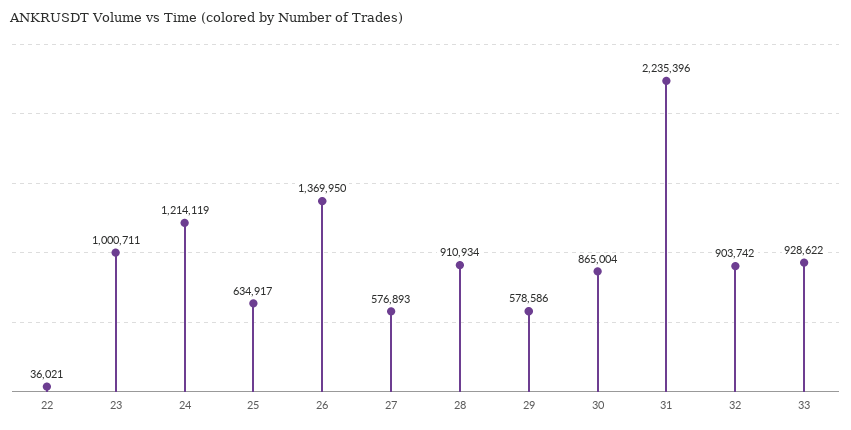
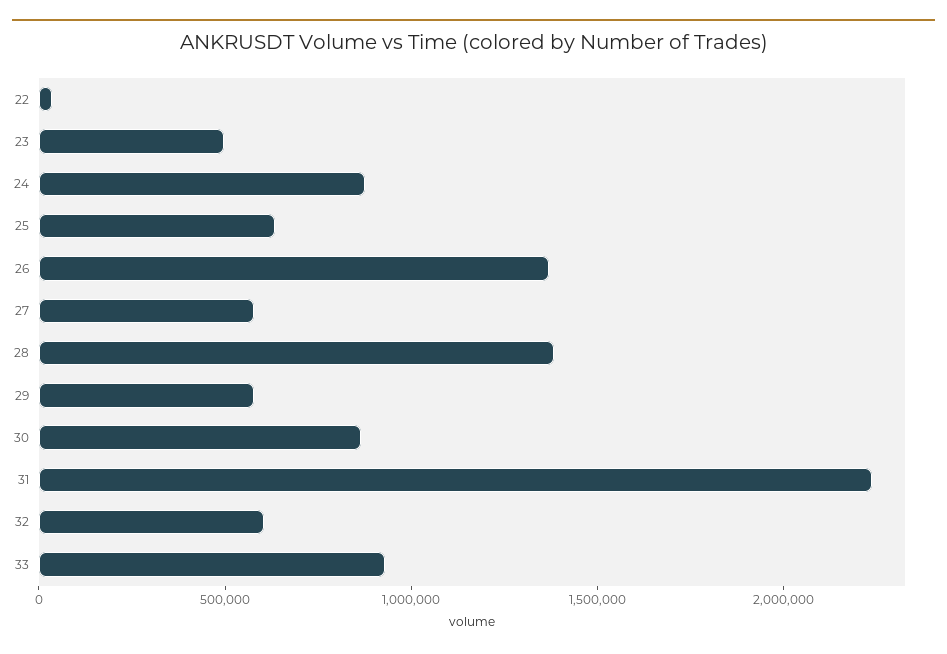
  {
    "22": 36021,
-   "23": 1000711,
+   "23": 500000,
-   "24": 1214119,
+   "24": 900000,
    "25": 634917,
    "26": 1369950,
    "27": 576893,
-   "28": 910934,
+   "28": 1400000,
    "29": 578586,
    "30": 865004,
    "31": 2235396,
-   "32": 903742,
+   "32": 600000,
    "33": 928622
  }

